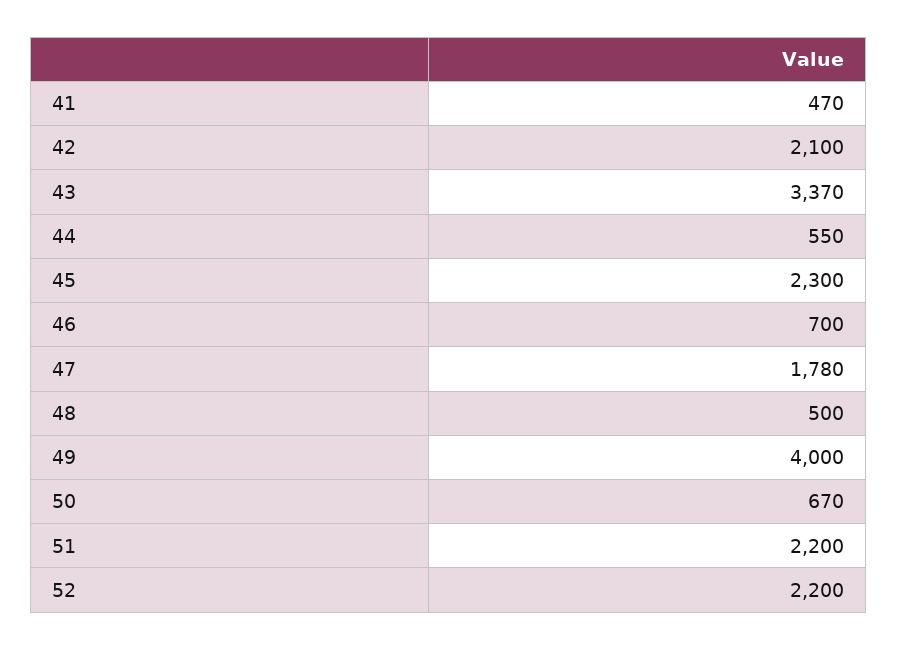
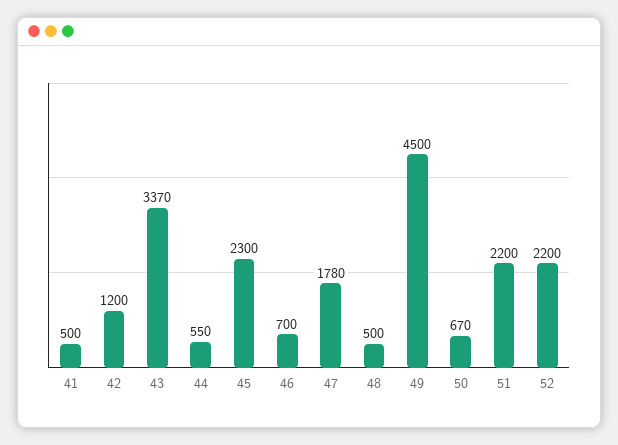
  {
-   "41": 470,
+   "41": 500,
-   "42": 2100,
+   "42": 1200,
    "43": 3370,
    "44": 550,
    "45": 2300,
    "46": 700,
    "47": 1780,
    "48": 500,
-   "49": 4000,
+   "49": 4500,
    "50": 670,
    "51": 2200,
    "52": 2200
  }

